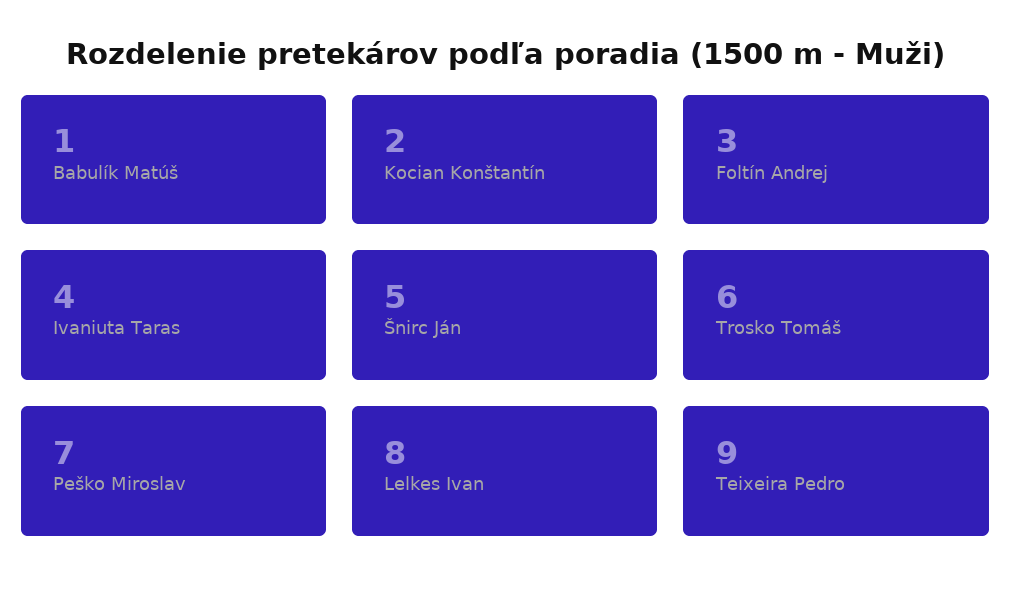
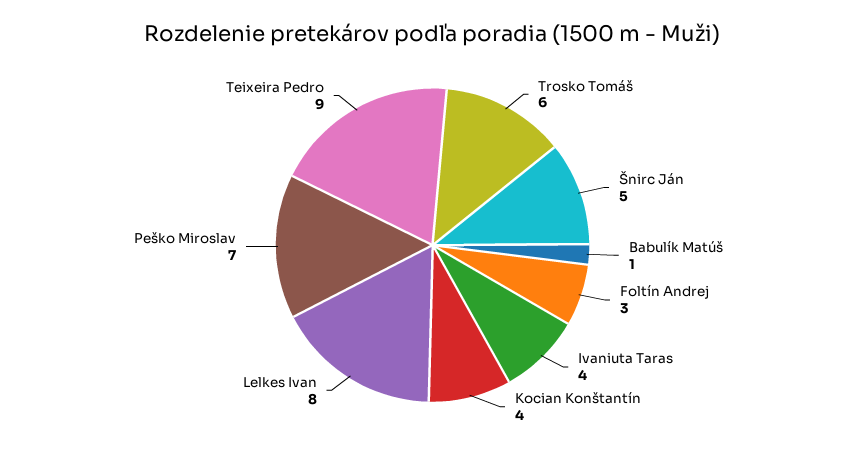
  {
    "Babulík Matúš": 1,
-   "Kocian Konštantín": 2,
+   "Kocian Konštantín": 4,
    "Foltín Andrej": 3,
    "Ivaniuta Taras": 4,
    "Šnirc Ján": 5,
    "Trosko Tomáš": 6,
    "Peško Miroslav": 7,
    "Lelkes Ivan": 8,
    "Teixeira Pedro": 9
  }

